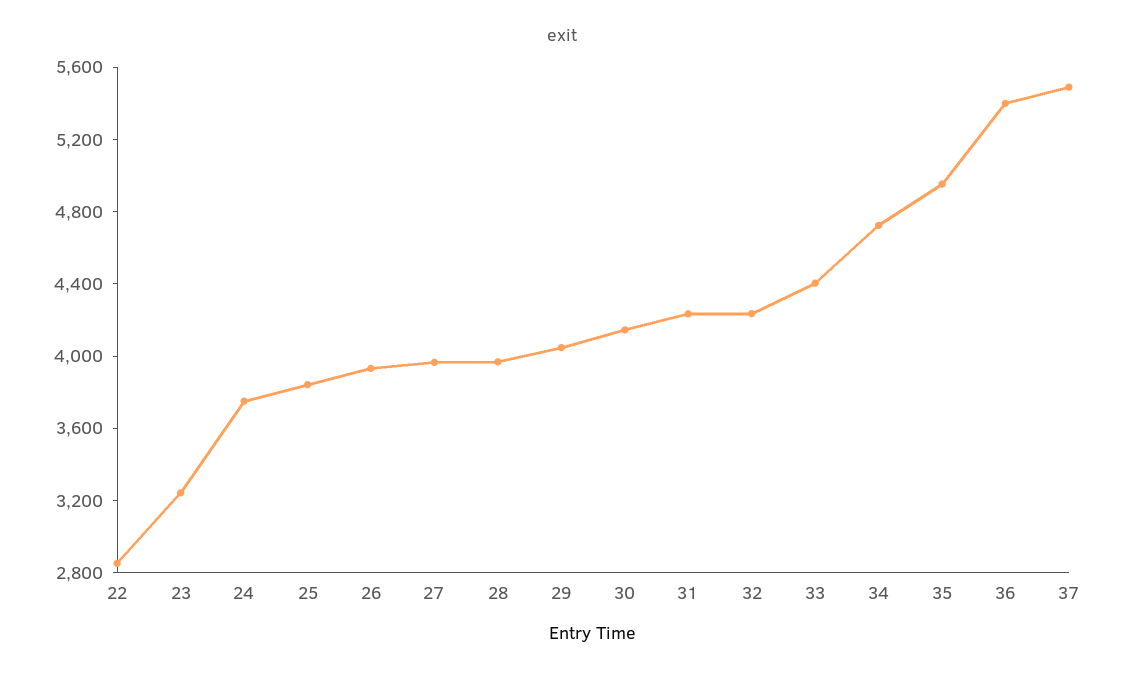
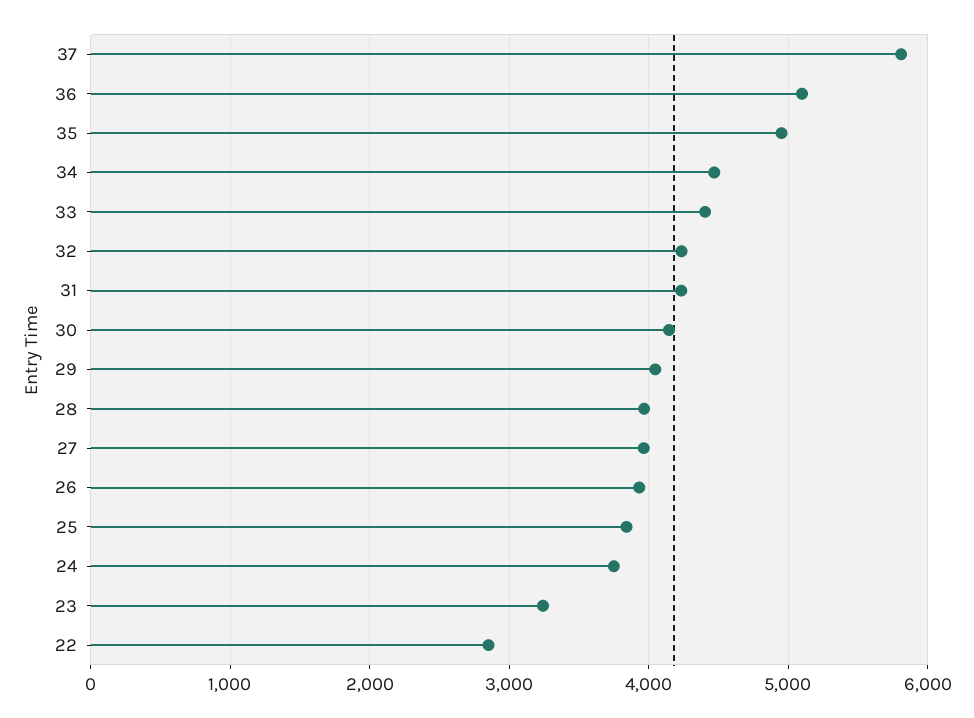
  {
    "22": 2900,
    "23": 3200,
    "24": 3800,
    "25": 3800,
    "26": 3900,
    "27": 4000,
    "28": 4000,
    "29": 4000,
    "30": 4100,
    "31": 4200,
    "32": 4200,
    "33": 4400,
-   "34": 4700,
+   "34": 4500,
    "35": 5000,
-   "36": 5400,
+   "36": 5100,
-   "37": 5500
+   "37": 5800
  }

